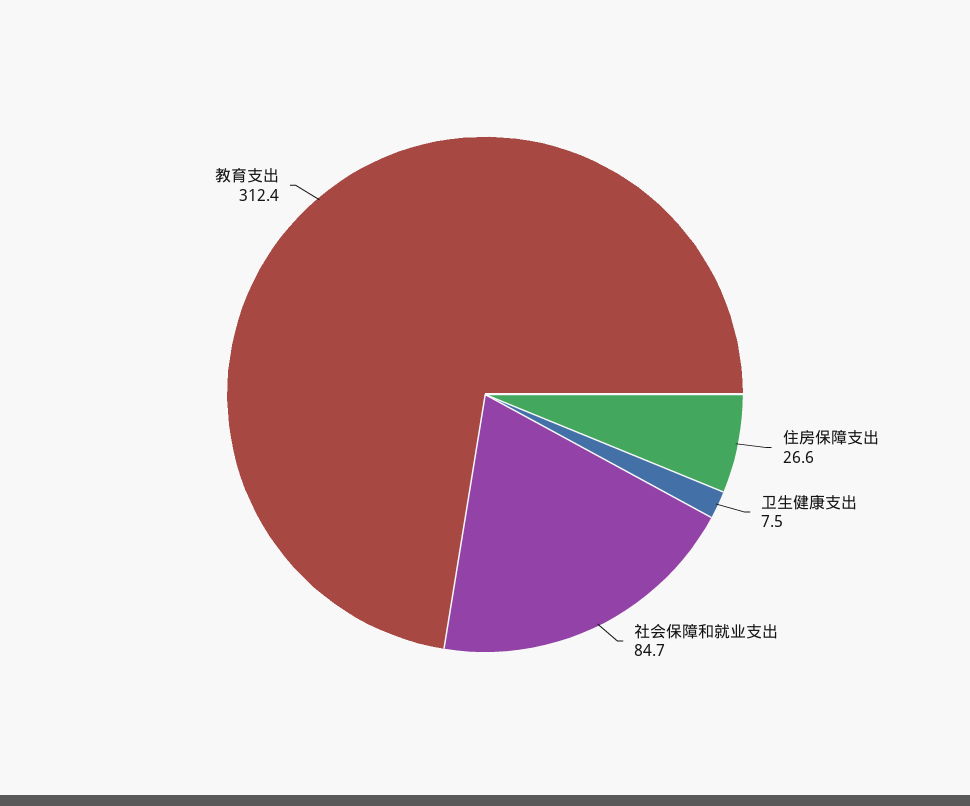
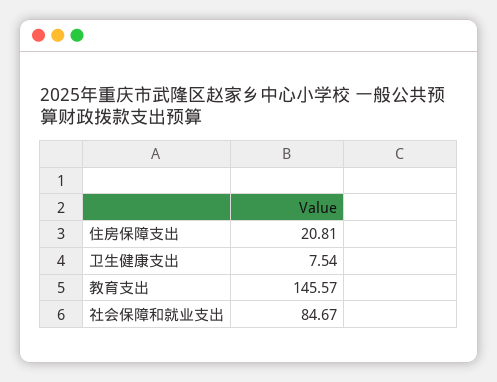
  {
-   "住房保障支出": 26.6,
+   "住房保障支出": 20.81,
    "卫生健康支出": 7.54,
    "社会保障和就业支出": 84.67,
-   "教育支出": 312.4
+   "教育支出": 145.57
  }

